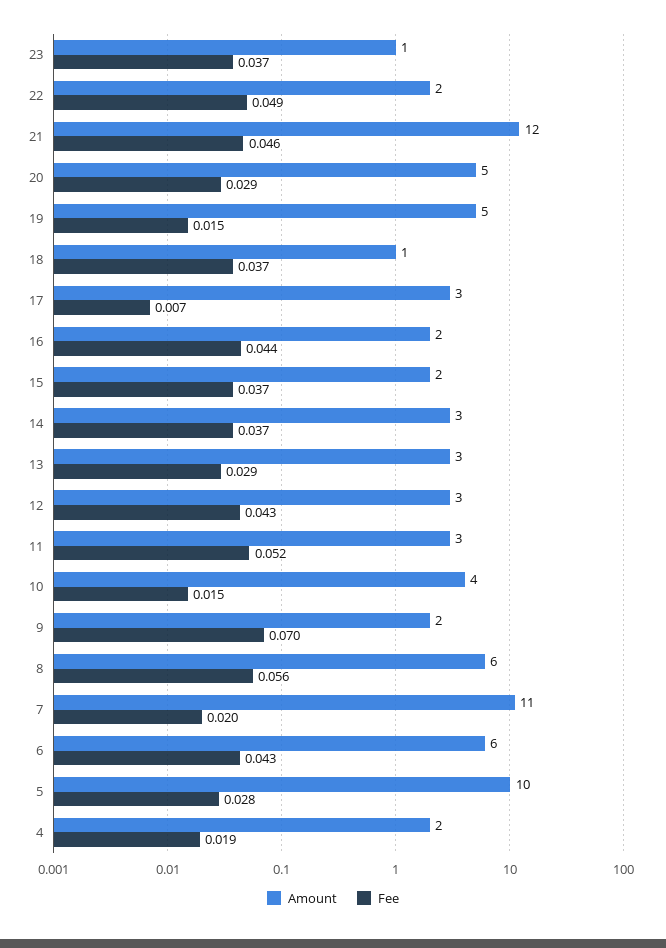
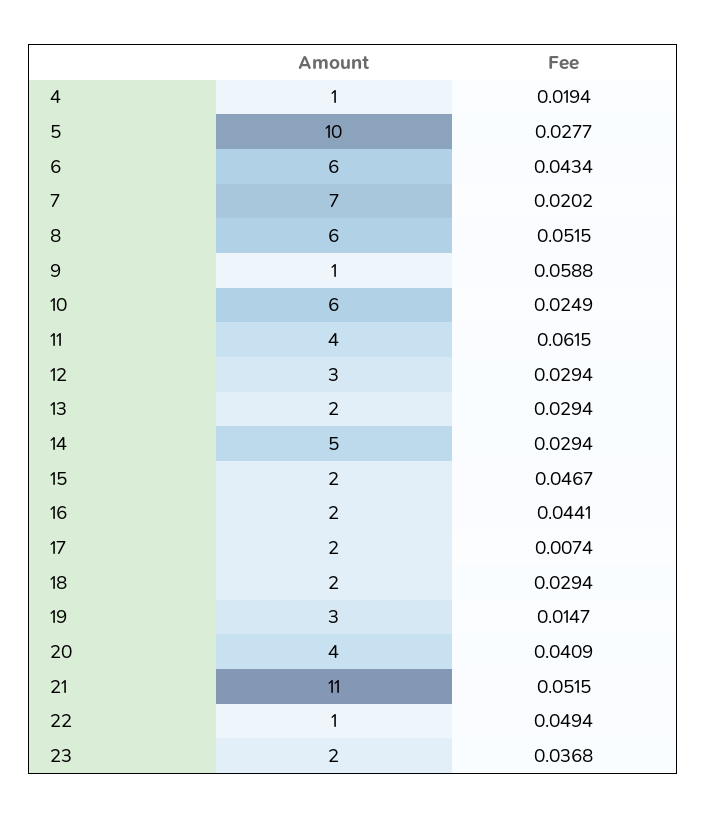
  {
    "Amount": {
-     "23": 1,
+     "23": 2,
-     "22": 2,
+     "22": 1,
-     "21": 12,
+     "21": 11,
-     "20": 5,
+     "20": 4,
-     "19": 5,
+     "19": 3,
-     "18": 1,
+     "18": 2,
-     "17": 3,
+     "17": 2,
      "16": 2,
      "15": 2,
-     "14": 3,
+     "14": 5,
-     "13": 3,
+     "13": 2,
      "12": 3,
-     "11": 3,
+     "11": 4,
-     "10": 4,
+     "10": 6,
-     "9": 2,
+     "9": 1,
      "8": 6,
-     "7": 11,
+     "7": 7,
      "6": 6,
      "5": 10,
-     "4": 2
+     "4": 1
    },
    "Fee": {
      "23": 0.0368,
      "22": 0.0494,
-     "21": 0.046,
+     "21": 0.0515,
-     "20": 0.029,
+     "20": 0.0409,
      "19": 0.0147,
-     "18": 0.037,
+     "18": 0.0294,
      "17": 0.0074,
      "16": 0.0441,
-     "15": 0.037,
+     "15": 0.0467,
-     "14": 0.037,
+     "14": 0.0294,
      "13": 0.0294,
-     "12": 0.043,
+     "12": 0.0294,
-     "11": 0.052,
+     "11": 0.0615,
-     "10": 0.015,
+     "10": 0.0249,
-     "9": 0.07,
+     "9": 0.0588,
-     "8": 0.056,
+     "8": 0.0515,
      "7": 0.0202,
      "6": 0.0434,
      "5": 0.0277,
      "4": 0.0194
    }
  }

